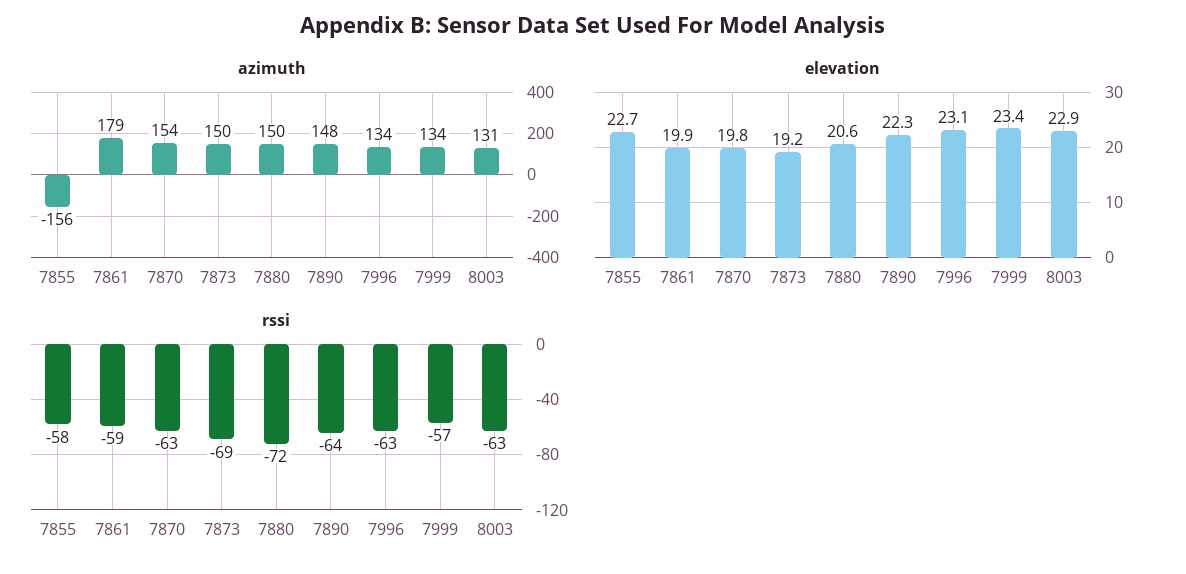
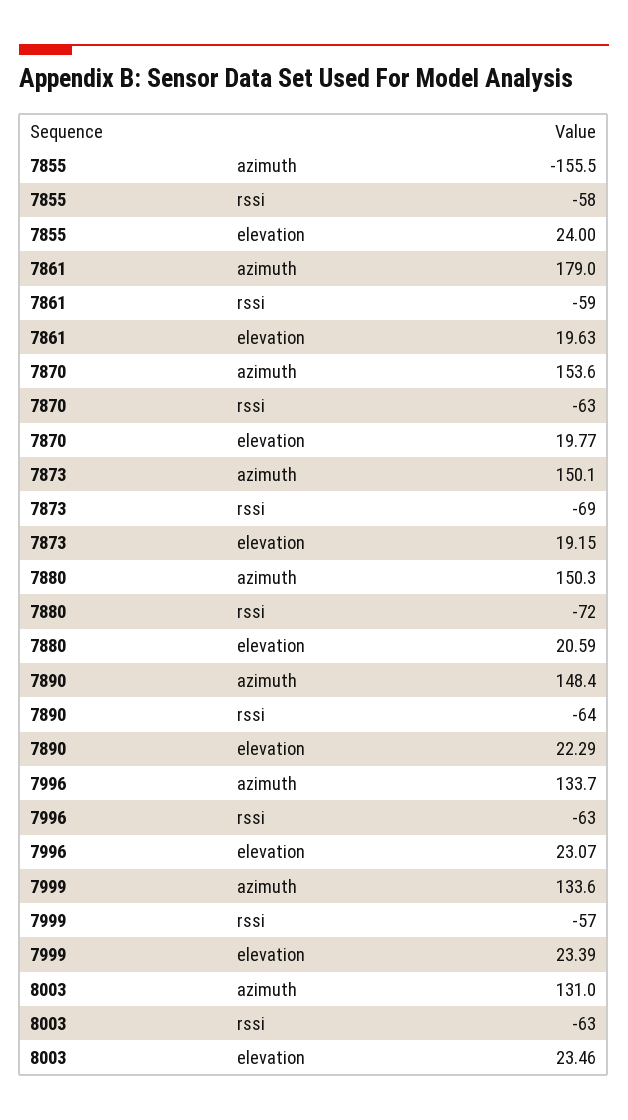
  {
    "azimuth": {
      "7855": -155.5,
      "7861": 179,
      "7870": 153.6,
      "7873": 150.1,
      "7880": 150.3,
      "7890": 148.4,
      "7996": 133.7,
      "7999": 133.6,
      "8003": 131
    },
    "elevation": {
-     "7855": 22.7,
+     "7855": 24,
-     "7861": 19.9,
+     "7861": 19.63,
      "7870": 19.77,
      "7873": 19.15,
      "7880": 20.59,
      "7890": 22.29,
      "7996": 23.07,
      "7999": 23.39,
-     "8003": 22.9
+     "8003": 23.46
    },
    "rssi": {
      "7855": -58,
      "7861": -59,
      "7870": -63,
      "7873": -69,
      "7880": -72,
      "7890": -64,
      "7996": -63,
      "7999": -57,
      "8003": -63
    }
  }

